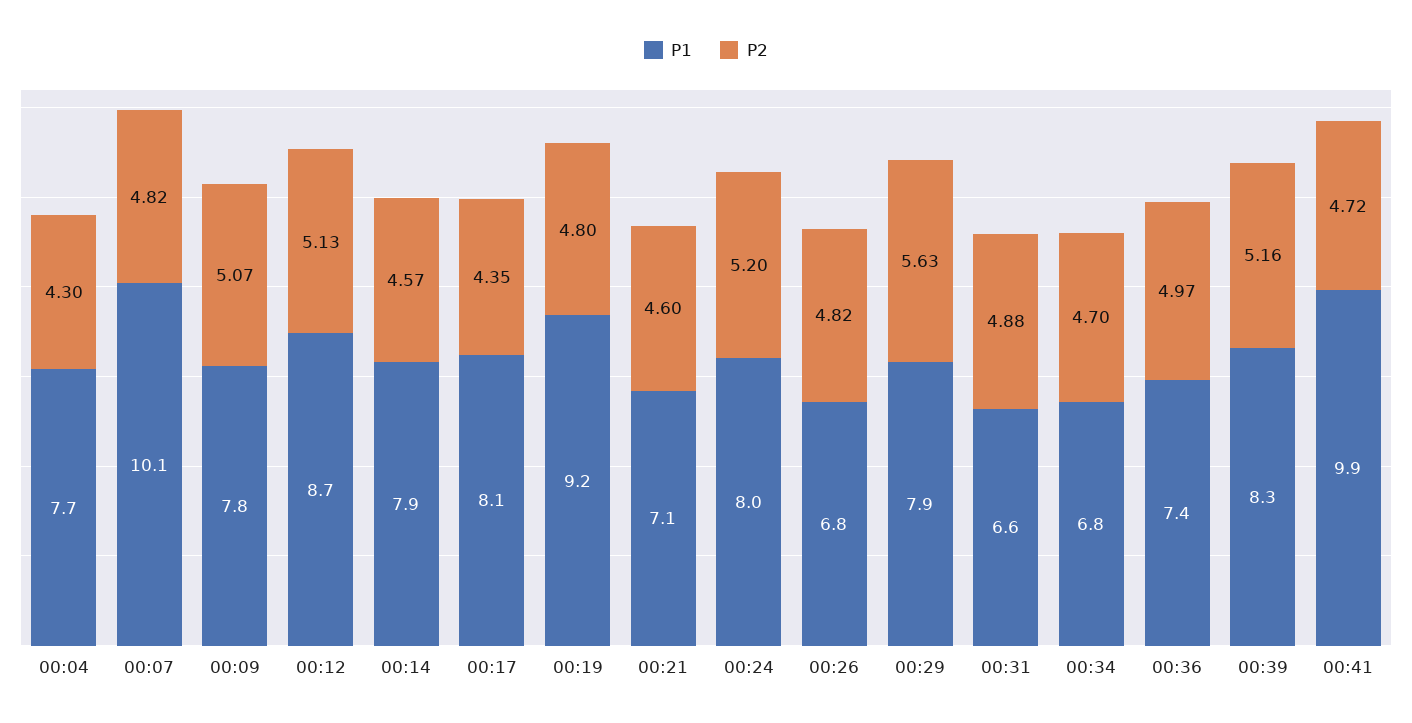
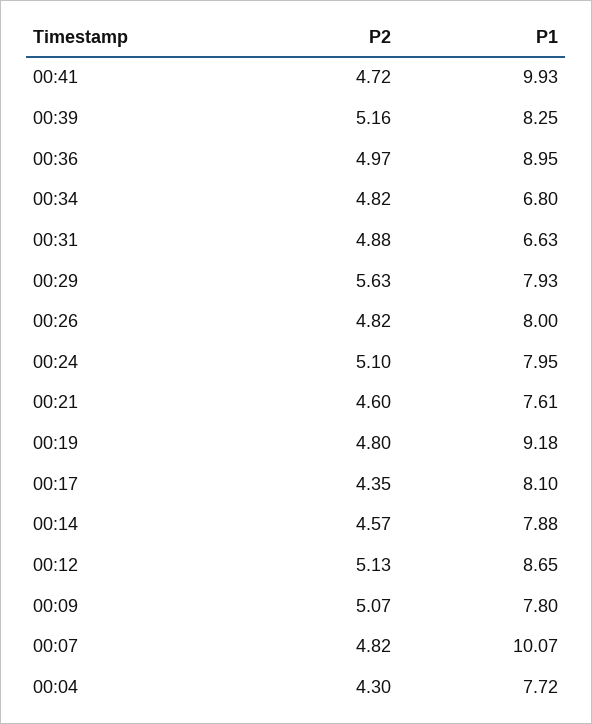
  {
    "P1": {
      "00:04": 7.72,
      "00:07": 10.07,
      "00:09": 7.8,
      "00:12": 8.65,
      "00:14": 7.88,
      "00:17": 8.1,
      "00:19": 9.18,
-     "00:21": 7.1,
+     "00:21": 7.61,
      "00:24": 7.95,
-     "00:26": 6.8,
+     "00:26": 8,
      "00:29": 7.93,
      "00:31": 6.63,
      "00:34": 6.8,
-     "00:36": 7.4,
+     "00:36": 8.95,
      "00:39": 8.25,
      "00:41": 9.93
    },
    "P2": {
      "00:04": 4.3,
      "00:07": 4.82,
      "00:09": 5.07,
      "00:12": 5.13,
      "00:14": 4.57,
      "00:17": 4.35,
      "00:19": 4.8,
      "00:21": 4.6,
-     "00:24": 5.2,
+     "00:24": 5.1,
      "00:26": 4.82,
      "00:29": 5.63,
      "00:31": 4.88,
-     "00:34": 4.7,
+     "00:34": 4.82,
      "00:36": 4.97,
      "00:39": 5.16,
      "00:41": 4.72
    }
  }

